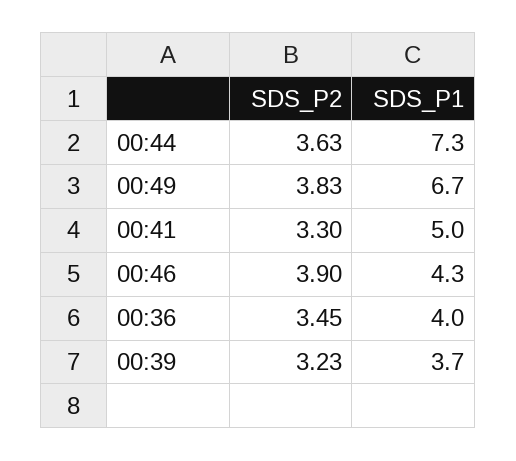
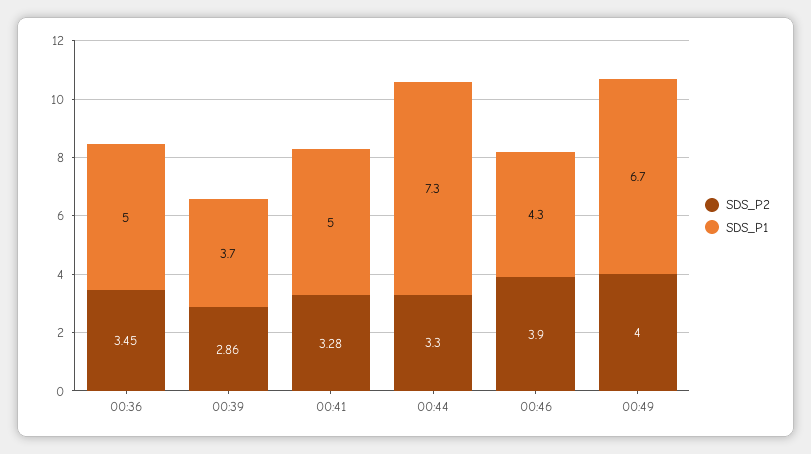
  {
    "SDS_P2": {
-     "00:44": 3.63,
+     "00:44": 3.3,
-     "00:49": 3.83,
+     "00:49": 4,
-     "00:41": 3.3,
+     "00:41": 3.28,
      "00:46": 3.9,
      "00:36": 3.45,
-     "00:39": 3.23
+     "00:39": 2.86
    },
    "SDS_P1": {
      "00:44": 7.3,
      "00:49": 6.7,
      "00:41": 5,
      "00:46": 4.3,
-     "00:36": 4,
+     "00:36": 5,
      "00:39": 3.7
    }
  }

